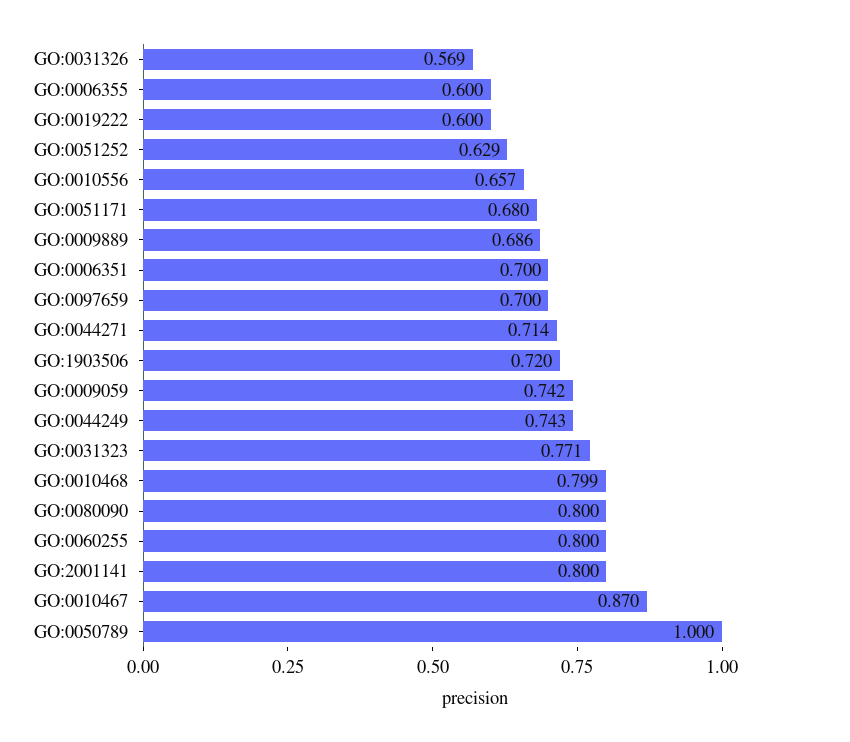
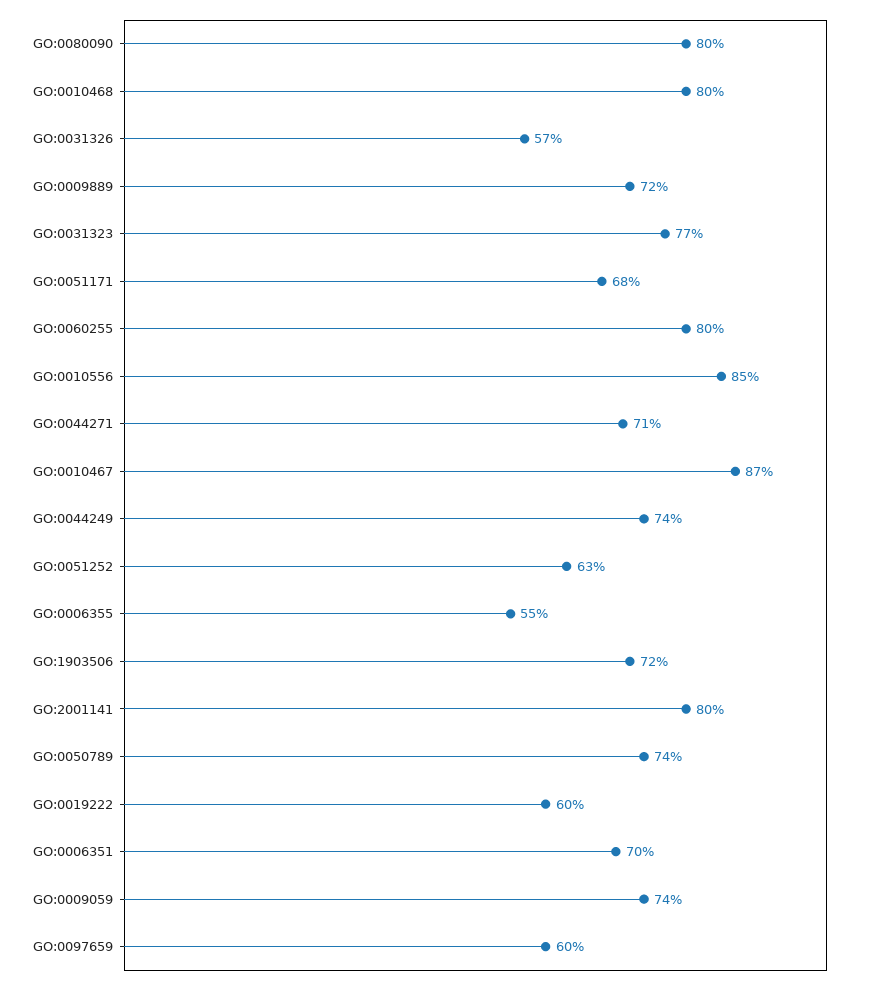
  {
    "GO:0031326": 0.569,
-   "GO:0006355": 0.6,
+   "GO:0006355": 0.55,
    "GO:0019222": 0.6,
    "GO:0051252": 0.629,
-   "GO:0010556": 0.657,
+   "GO:0010556": 0.85,
    "GO:0051171": 0.68,
-   "GO:0009889": 0.686,
+   "GO:0009889": 0.72,
    "GO:0006351": 0.7,
-   "GO:0097659": 0.7,
+   "GO:0097659": 0.6,
    "GO:0044271": 0.714,
    "GO:1903506": 0.72,
    "GO:0009059": 0.742,
    "GO:0044249": 0.743,
    "GO:0031323": 0.771,
    "GO:0010468": 0.799,
    "GO:0080090": 0.8,
    "GO:0060255": 0.8,
    "GO:2001141": 0.8,
    "GO:0010467": 0.87,
-   "GO:0050789": 1
+   "GO:0050789": 0.74
  }

